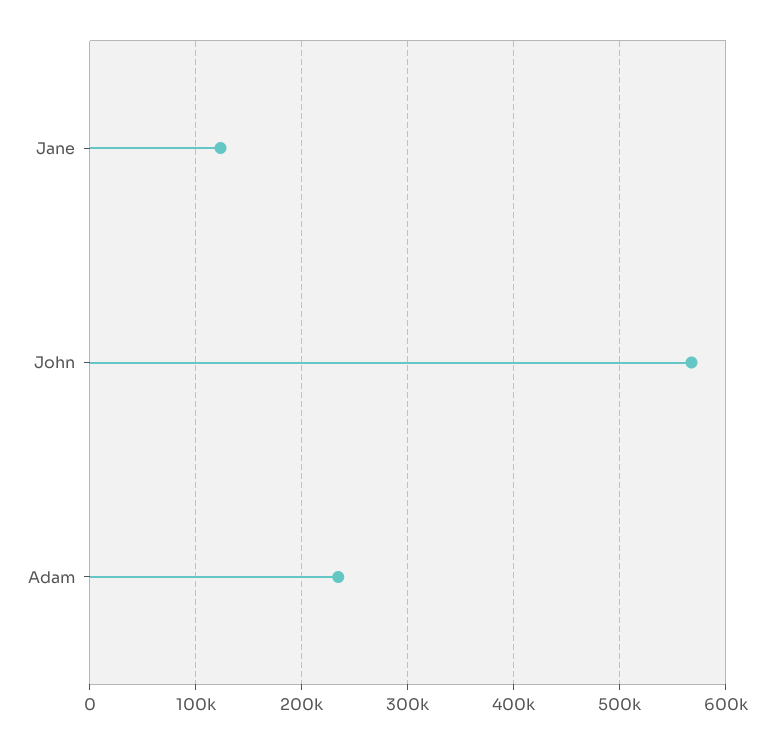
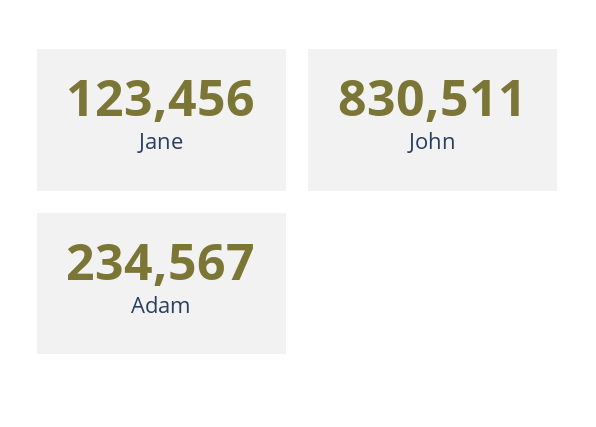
  {
    "Jane": 123456,
-   "John": 570000,
+   "John": 830511,
    "Adam": 234567
  }

